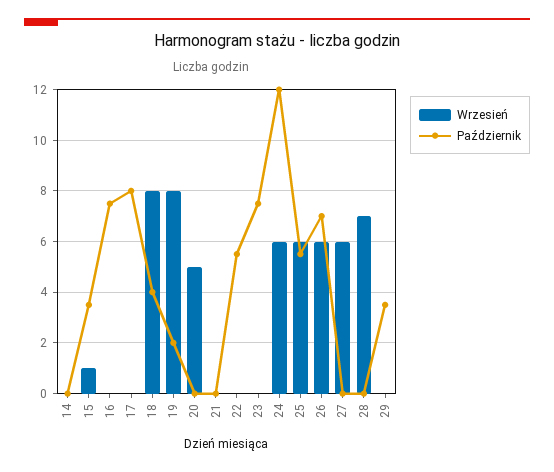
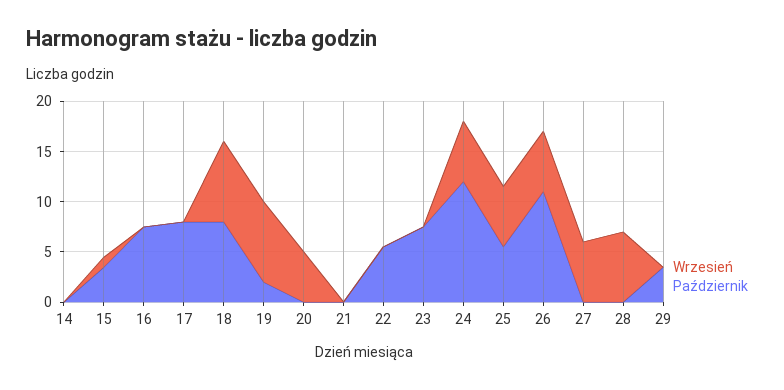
  {
    "Wrzesień": {
      "14": 0,
      "15": 1,
      "16": 0,
      "17": 0,
      "18": 8,
      "19": 8,
      "20": 5,
      "21": 0,
      "22": 0,
      "23": 0,
      "24": 6,
      "25": 6,
      "26": 6,
      "27": 6,
      "28": 7,
      "29": 0
    },
    "Październik": {
      "14": 0,
      "15": 3.5,
      "16": 7.5,
      "17": 8,
-     "18": 4,
+     "18": 8,
      "19": 2,
      "20": 0,
      "21": 0,
      "22": 5.5,
      "23": 7.5,
      "24": 12,
      "25": 5.5,
-     "26": 7,
+     "26": 11,
      "27": 0,
      "28": 0,
      "29": 3.5
    }
  }

